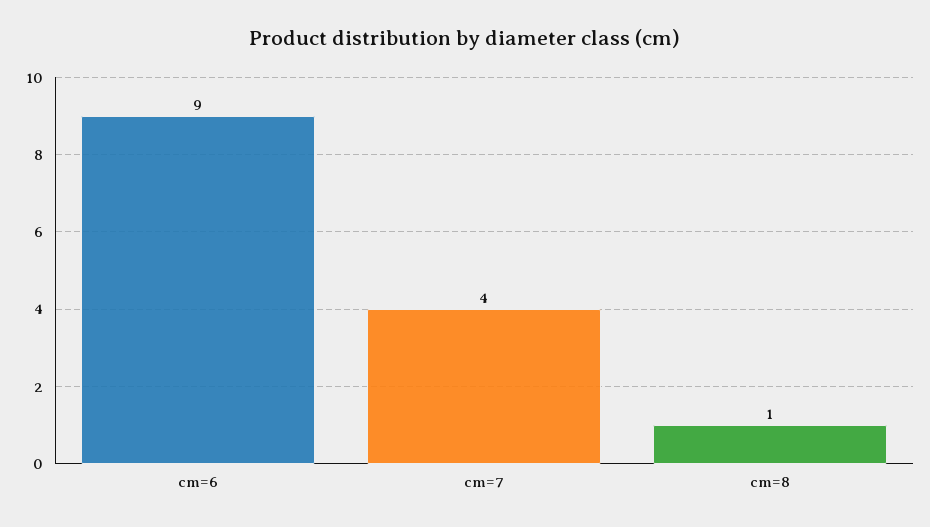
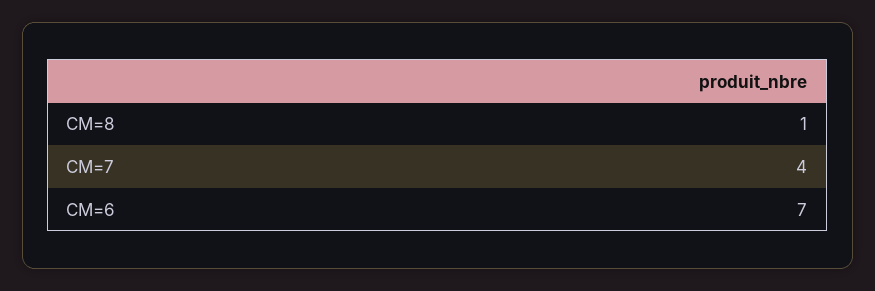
  {
-   "cm=6": 9,
+   "cm=6": 7,
    "cm=7": 4,
    "cm=8": 1
  }

